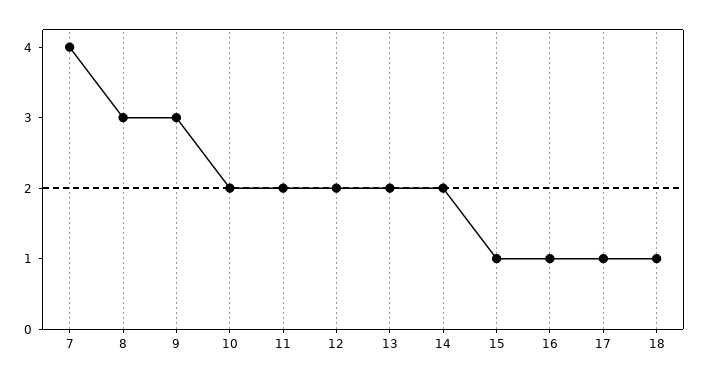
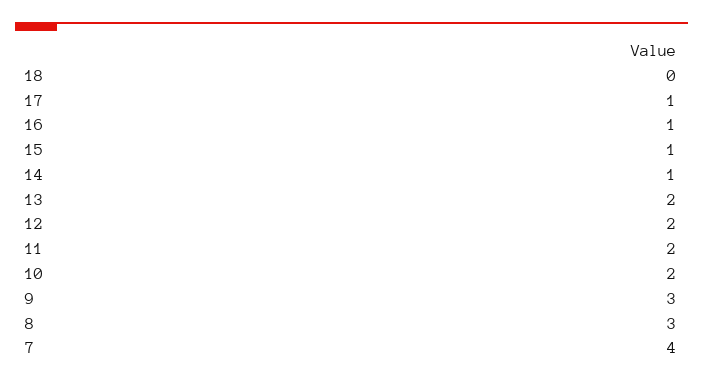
  {
    "7": 4,
    "8": 3,
    "9": 3,
    "10": 2,
    "11": 2,
    "12": 2,
    "13": 2,
-   "14": 2,
+   "14": 1,
    "15": 1,
    "16": 1,
    "17": 1,
-   "18": 1
+   "18": 0
  }

